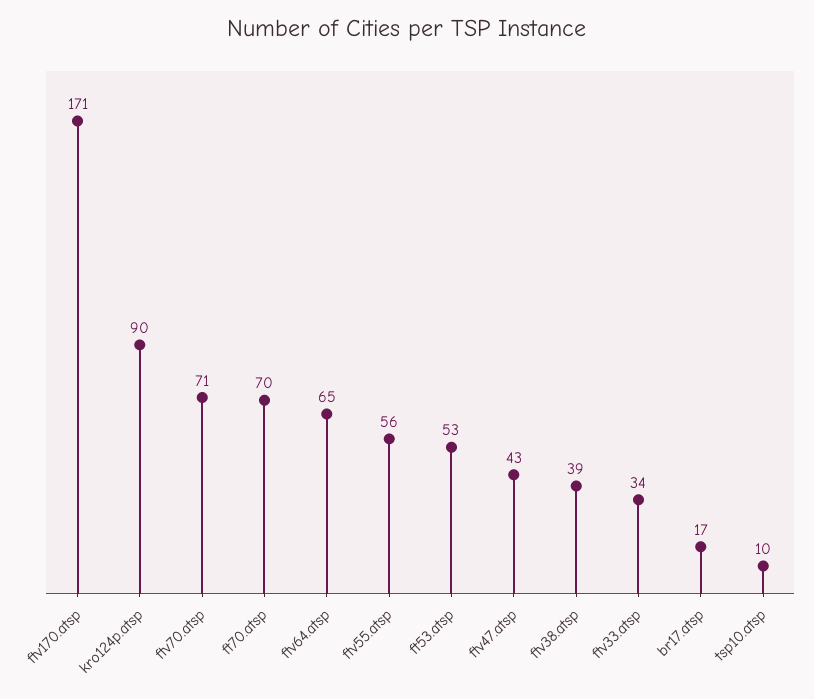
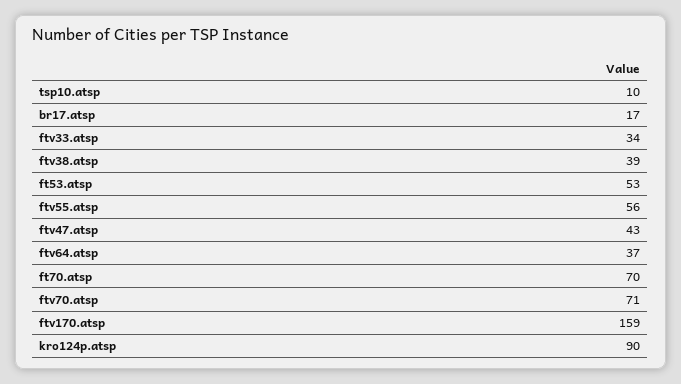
  {
-   "ftv170.atsp": 171,
+   "ftv170.atsp": 159,
    "kro124p.atsp": 90,
    "ftv70.atsp": 71,
    "ft70.atsp": 70,
-   "ftv64.atsp": 65,
+   "ftv64.atsp": 37,
    "ftv55.atsp": 56,
    "ft53.atsp": 53,
    "ftv47.atsp": 43,
    "ftv38.atsp": 39,
    "ftv33.atsp": 34,
    "br17.atsp": 17,
    "tsp10.atsp": 10
  }

